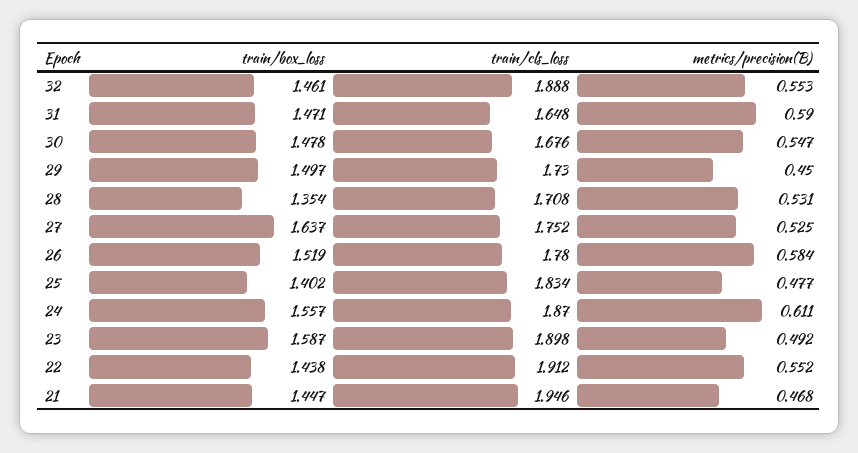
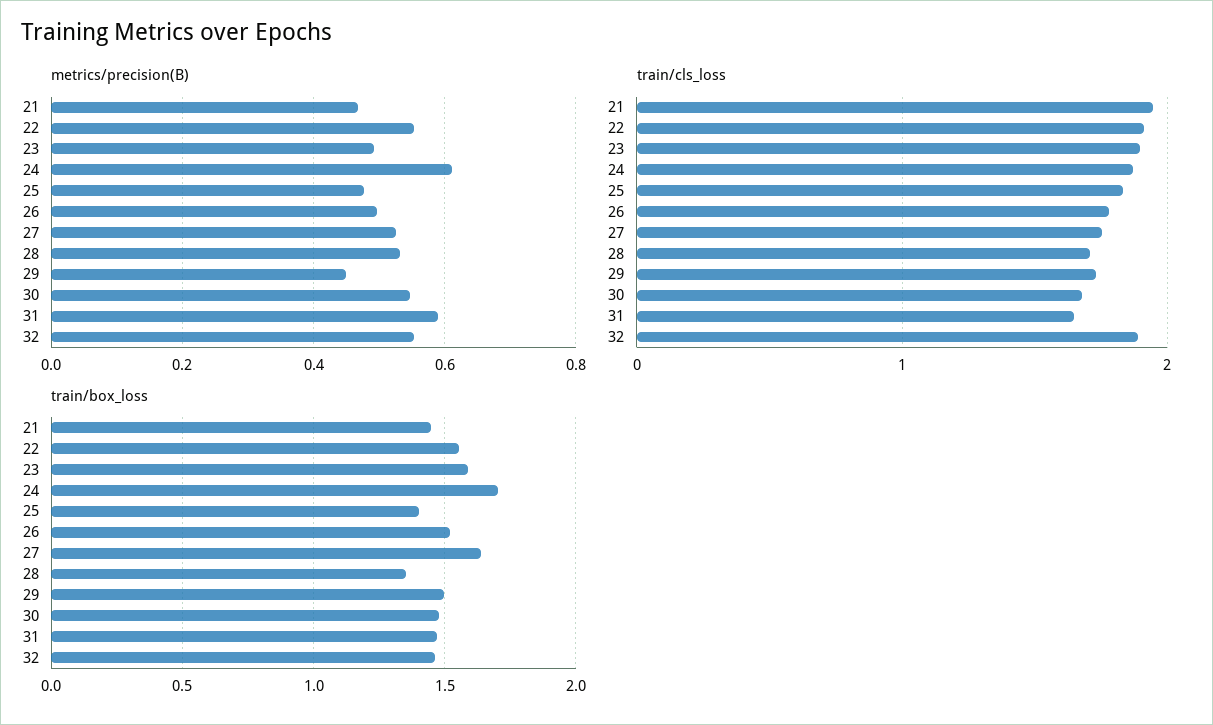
  {
    "train/box_loss": {
      "32": 1.461,
      "31": 1.471,
      "30": 1.478,
      "29": 1.497,
      "28": 1.354,
      "27": 1.637,
      "26": 1.519,
      "25": 1.402,
-     "24": 1.557,
+     "24": 1.7,
      "23": 1.587,
-     "22": 1.438,
+     "22": 1.55,
      "21": 1.447
    },
    "train/cls_loss": {
      "32": 1.888,
      "31": 1.648,
      "30": 1.676,
      "29": 1.73,
      "28": 1.708,
      "27": 1.752,
      "26": 1.78,
      "25": 1.834,
      "24": 1.87,
      "23": 1.898,
      "22": 1.912,
      "21": 1.946
    },
    "metrics/precision(B)": {
      "32": 0.553,
      "31": 0.59,
      "30": 0.547,
      "29": 0.45,
      "28": 0.531,
      "27": 0.525,
-     "26": 0.584,
+     "26": 0.5,
      "25": 0.477,
      "24": 0.611,
      "23": 0.492,
      "22": 0.552,
      "21": 0.468
    }
  }

